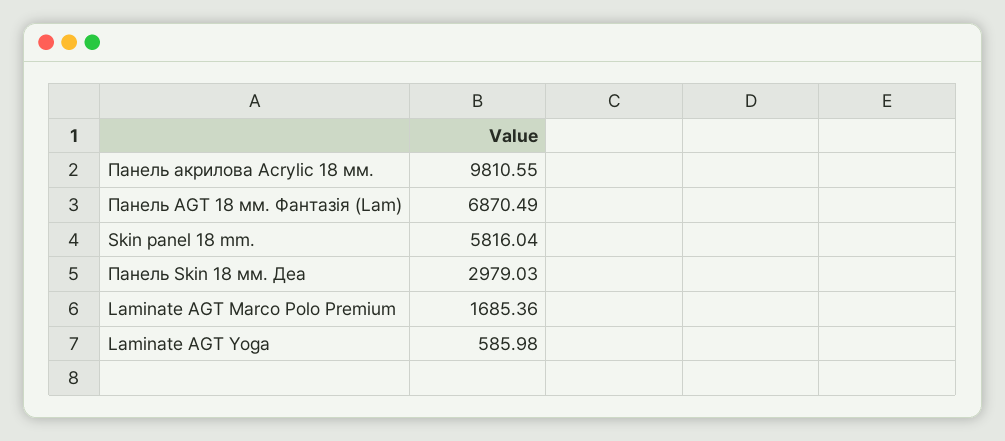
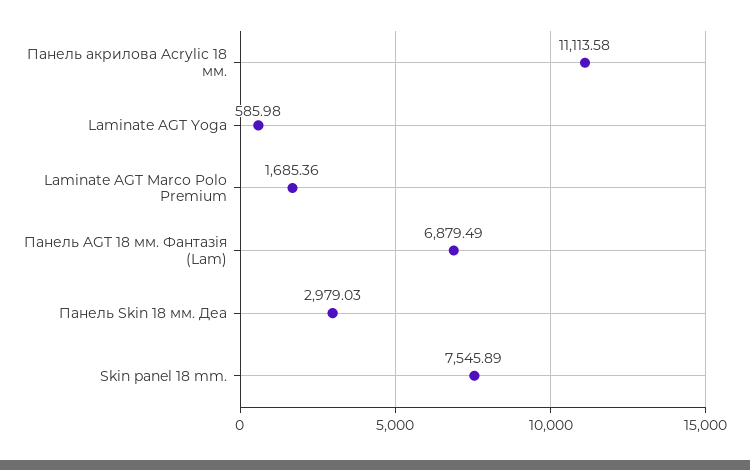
  {
-   "Панель акрилова Acrylic 18 мм.": 9810.55,
+   "Панель акрилова Acrylic 18 мм.": 11113.58,
-   "Панель AGT 18 мм. Фантазія (Lam)": 6870.49,
+   "Панель AGT 18 мм. Фантазія (Lam)": 6879.49,
-   "Skin panel 18 mm.": 5816.04,
+   "Skin panel 18 mm.": 7545.89,
    "Панель Skin 18 мм. Деа": 2979.03,
    "Laminate AGT Marco Polo Premium": 1685.36,
    "Laminate AGT Yoga": 585.98
  }

